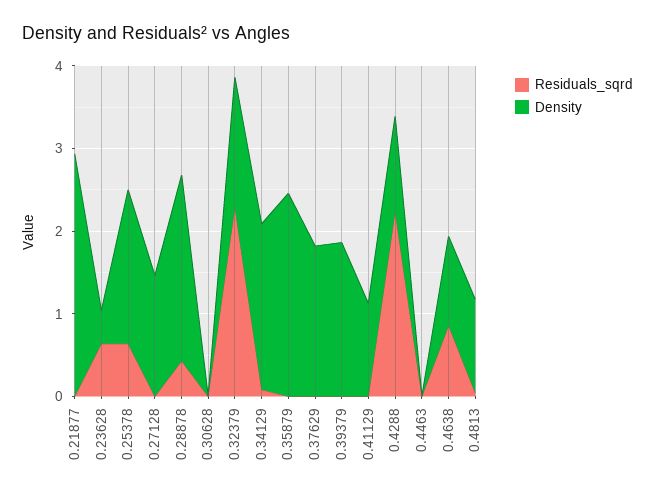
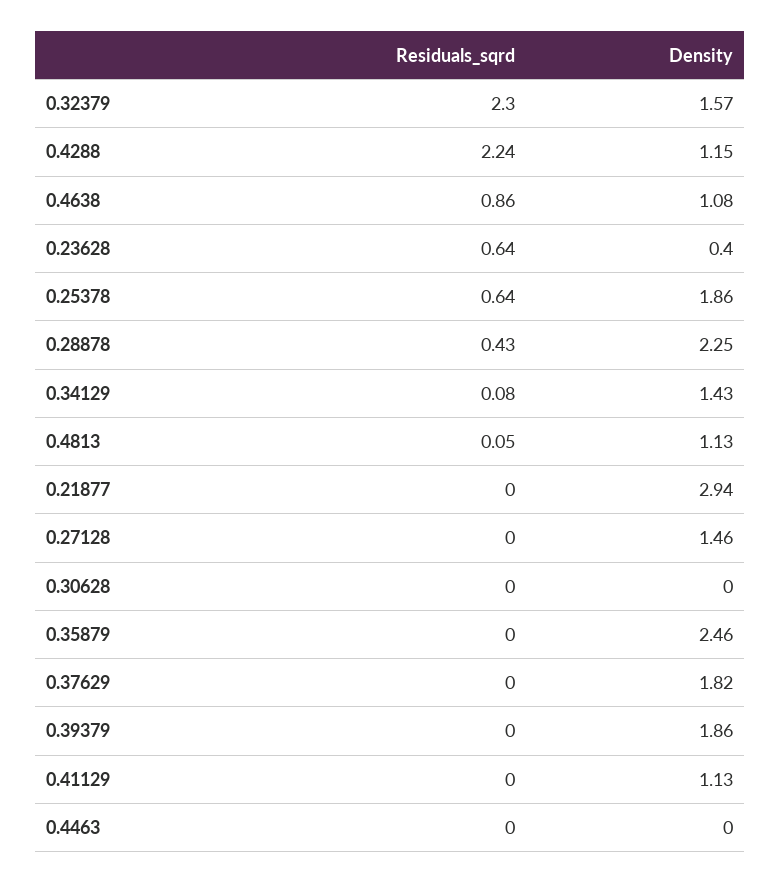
  {
    "Residuals_sqrd": {
      "0.21877": 0,
      "0.23628": 0.64,
      "0.25378": 0.64,
      "0.27128": 0,
      "0.28878": 0.43,
      "0.30628": 0,
      "0.32379": 2.3,
      "0.34129": 0.08,
      "0.35879": 0,
      "0.37629": 0,
      "0.39379": 0,
      "0.41129": 0,
      "0.4288": 2.24,
      "0.4463": 0,
      "0.4638": 0.86,
      "0.4813": 0.05
    },
    "Density": {
      "0.21877": 2.94,
      "0.23628": 0.4,
      "0.25378": 1.86,
      "0.27128": 1.46,
      "0.28878": 2.25,
      "0.30628": 0,
      "0.32379": 1.57,
-     "0.34129": 2,
+     "0.34129": 1.43,
      "0.35879": 2.46,
      "0.37629": 1.82,
      "0.39379": 1.86,
      "0.41129": 1.13,
      "0.4288": 1.15,
      "0.4463": 0,
      "0.4638": 1.08,
      "0.4813": 1.13
    }
  }

